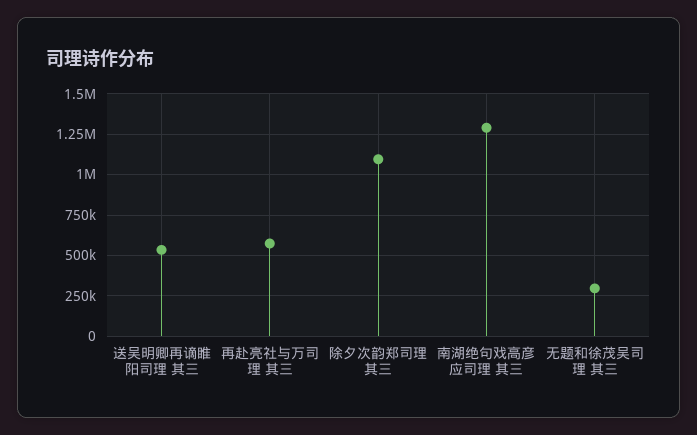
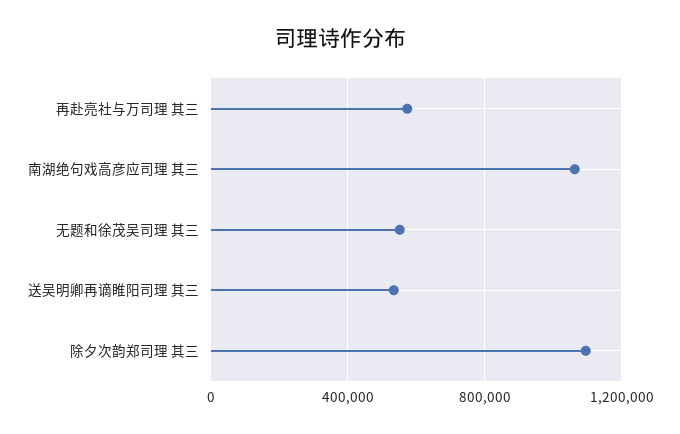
  {
    "送吴明卿再谪睢阳司理 其三": 550000,
    "再赴亮社与万司理 其三": 550000,
    "除夕次韵郑司理 其三": 1100000,
-   "南湖绝句戏高彦应司理 其三": 1300000,
+   "南湖绝句戏高彦应司理 其三": 1050000,
-   "无题和徐茂吴司理 其三": 300000
+   "无题和徐茂吴司理 其三": 550000
  }

